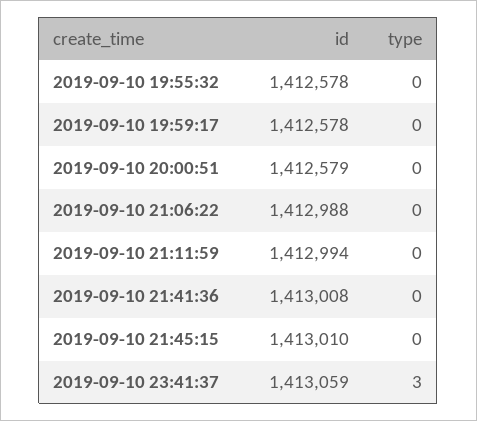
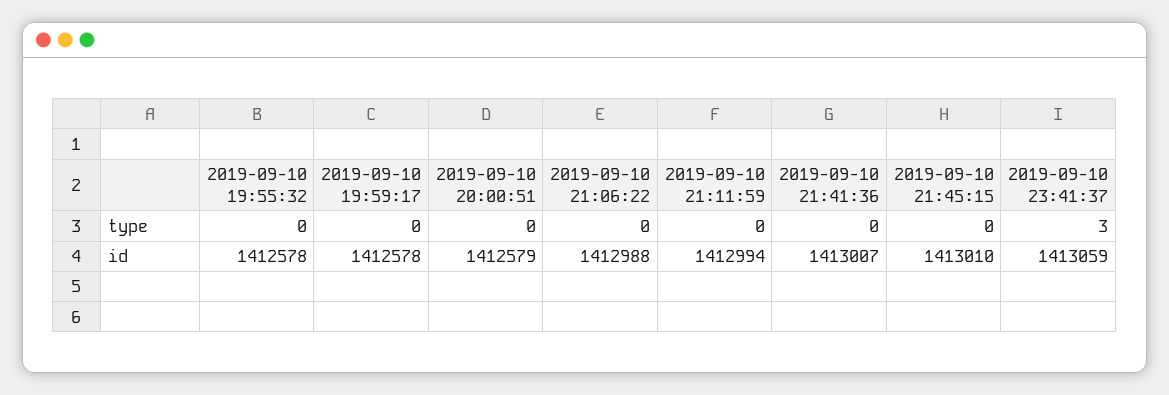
  {
    "id": {
      "2019-09-10 19:55:32": 1412578,
      "2019-09-10 19:59:17": 1412578,
      "2019-09-10 20:00:51": 1412579,
      "2019-09-10 21:06:22": 1412988,
      "2019-09-10 21:11:59": 1412994,
-     "2019-09-10 21:41:36": 1413008,
+     "2019-09-10 21:41:36": 1413007,
      "2019-09-10 21:45:15": 1413010,
      "2019-09-10 23:41:37": 1413059
    },
    "type": {
      "2019-09-10 19:55:32": 0,
      "2019-09-10 19:59:17": 0,
      "2019-09-10 20:00:51": 0,
      "2019-09-10 21:06:22": 0,
      "2019-09-10 21:11:59": 0,
      "2019-09-10 21:41:36": 0,
      "2019-09-10 21:45:15": 0,
      "2019-09-10 23:41:37": 3
    }
  }

